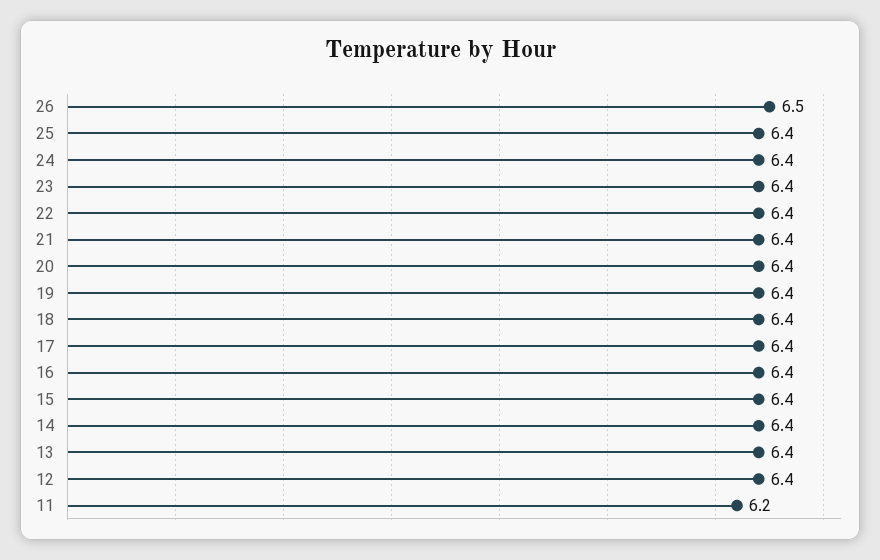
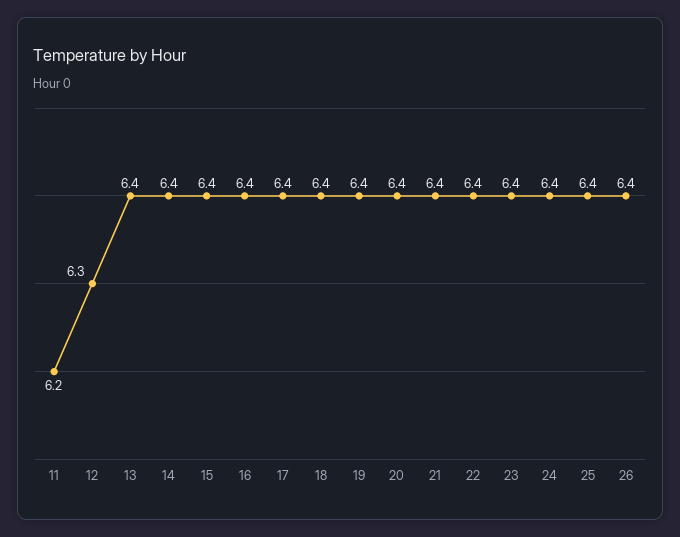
  {
-   "26": 6.5,
+   "26": 6.4,
    "25": 6.4,
    "24": 6.4,
    "23": 6.4,
    "22": 6.4,
    "21": 6.4,
    "20": 6.4,
    "19": 6.4,
    "18": 6.4,
    "17": 6.4,
    "16": 6.4,
    "15": 6.4,
    "14": 6.4,
    "13": 6.4,
-   "12": 6.4,
+   "12": 6.3,
    "11": 6.2
  }

